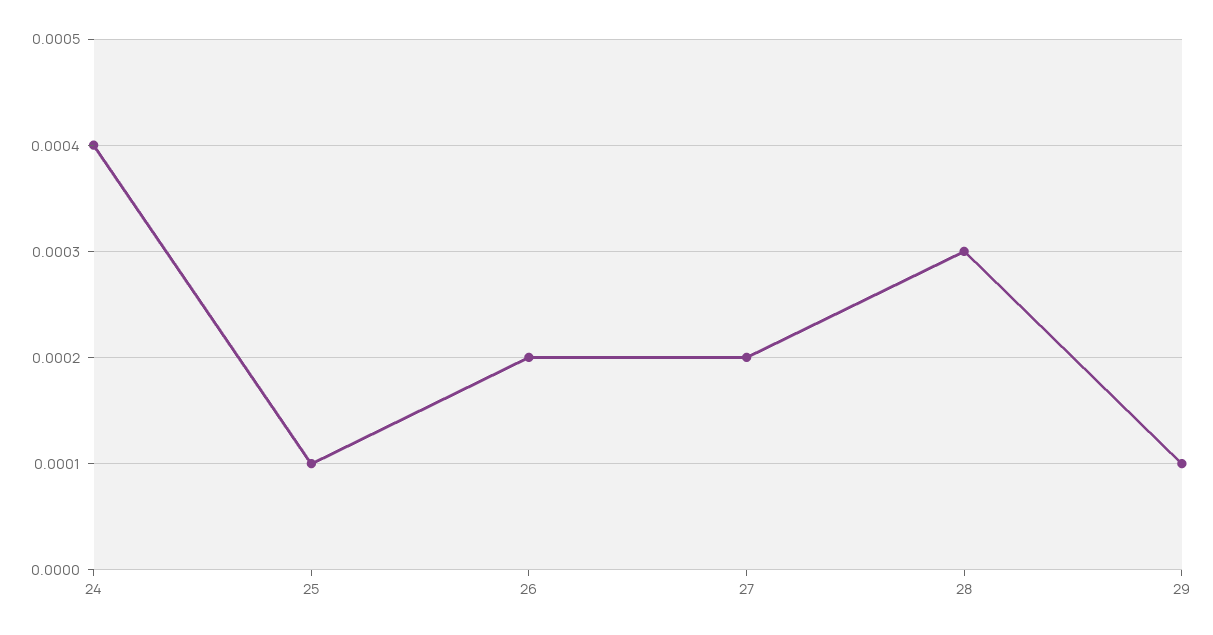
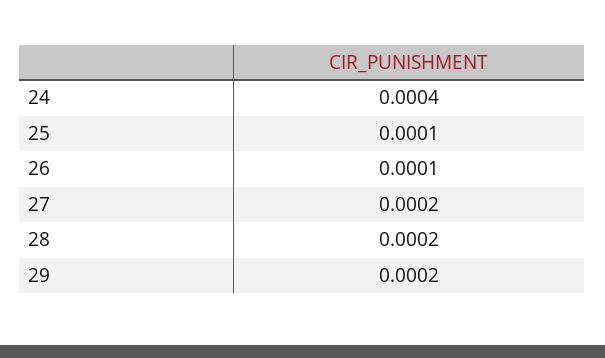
  {
    "24": 0.0004,
    "25": 0.0001,
-   "26": 0.0002,
+   "26": 0.0001,
    "27": 0.0002,
-   "28": 0.0003,
+   "28": 0.0002,
-   "29": 0.0001
+   "29": 0.0002
  }

